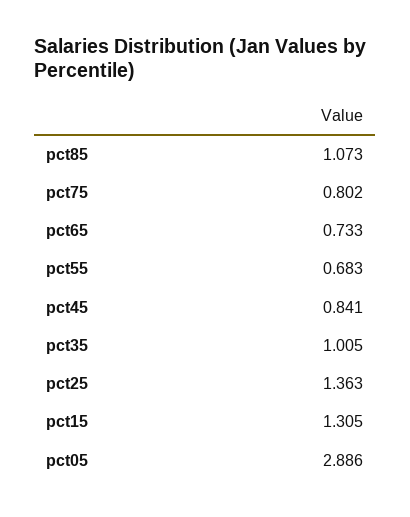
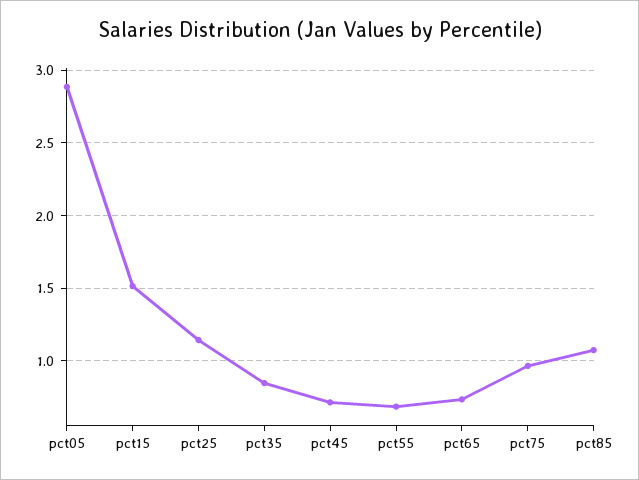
  {
    "pct85": 1.073,
-   "pct75": 0.802,
+   "pct75": 0.95,
    "pct65": 0.733,
    "pct55": 0.683,
-   "pct45": 0.841,
+   "pct45": 0.7,
-   "pct35": 1.005,
+   "pct35": 0.85,
-   "pct25": 1.363,
+   "pct25": 1.15,
-   "pct15": 1.305,
+   "pct15": 1.5,
    "pct05": 2.886
  }

